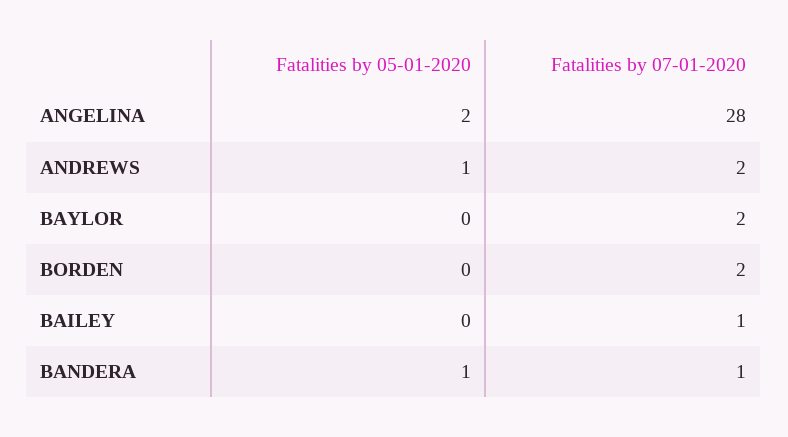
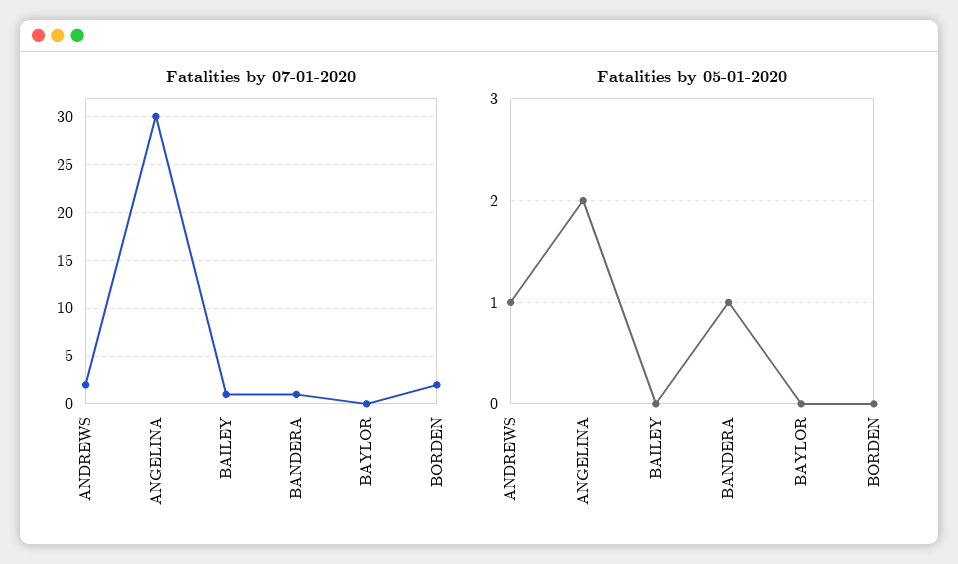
  {
    "Fatalities by 05-01-2020": {
      "ANGELINA": 2,
      "ANDREWS": 1,
      "BAYLOR": 0,
      "BORDEN": 0,
      "BAILEY": 0,
      "BANDERA": 1
    },
    "Fatalities by 07-01-2020": {
-     "ANGELINA": 28,
+     "ANGELINA": 30,
      "ANDREWS": 2,
-     "BAYLOR": 2,
+     "BAYLOR": 0,
      "BORDEN": 2,
      "BAILEY": 1,
      "BANDERA": 1
    }
  }

